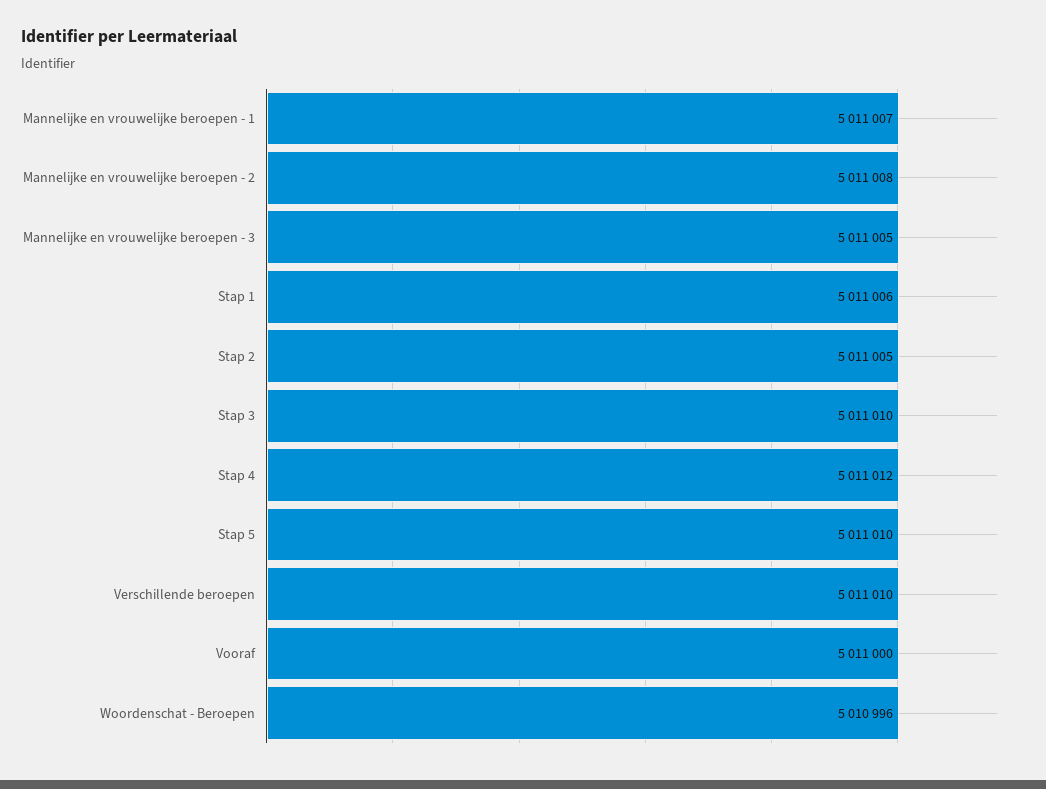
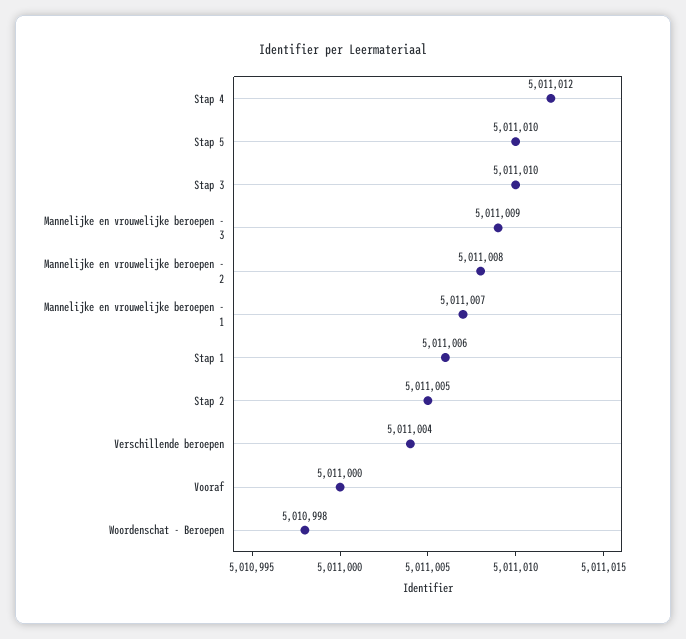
  {
    "Mannelijke en vrouwelijke beroepen - 1": 5011007,
    "Mannelijke en vrouwelijke beroepen - 2": 5011008,
-   "Mannelijke en vrouwelijke beroepen - 3": 5011005,
+   "Mannelijke en vrouwelijke beroepen - 3": 5011009,
    "Stap 1": 5011006,
    "Stap 2": 5011005,
    "Stap 3": 5011010,
    "Stap 4": 5011012,
    "Stap 5": 5011010,
-   "Verschillende beroepen": 5011010,
+   "Verschillende beroepen": 5011004,
    "Vooraf": 5011000,
-   "Woordenschat - Beroepen": 5010996
+   "Woordenschat - Beroepen": 5010998
  }

